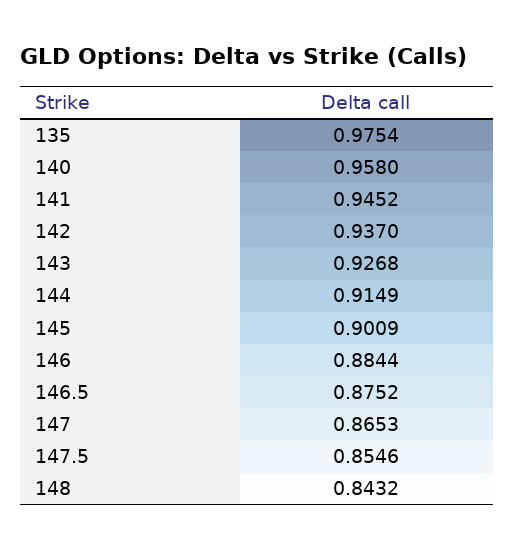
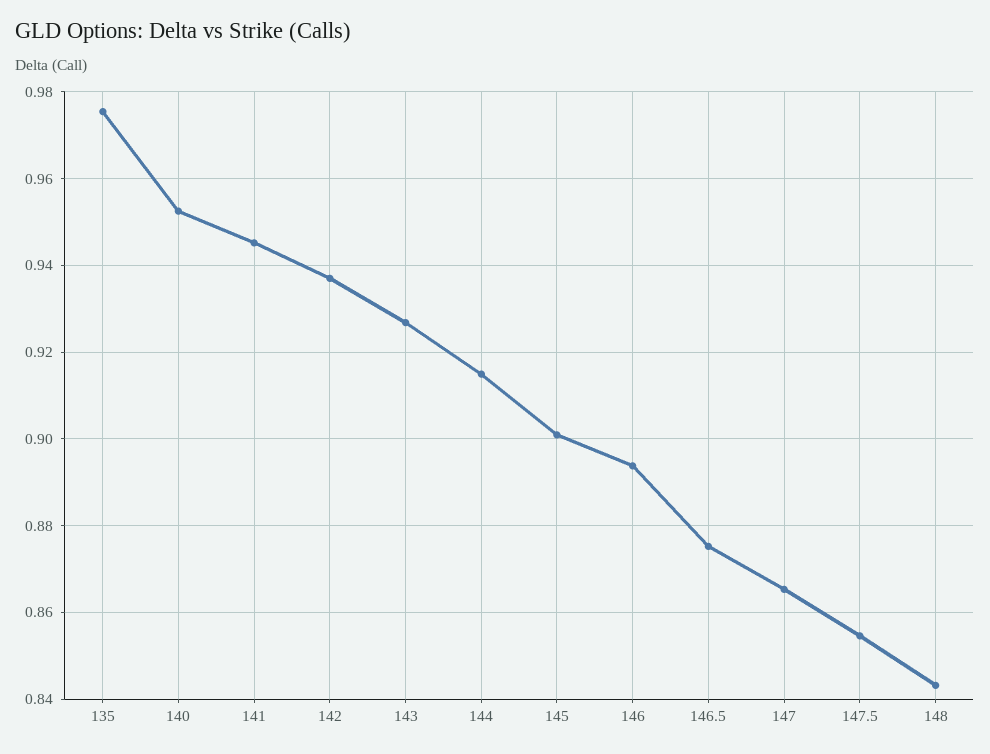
  {
    "135": 0.9754,
-   "140": 0.958,
+   "140": 0.952,
    "141": 0.9452,
    "142": 0.937,
    "143": 0.9268,
    "144": 0.9149,
    "145": 0.9009,
-   "146": 0.8844,
+   "146": 0.894,
    "146.5": 0.8752,
    "147": 0.8653,
    "147.5": 0.8546,
    "148": 0.8432
  }

